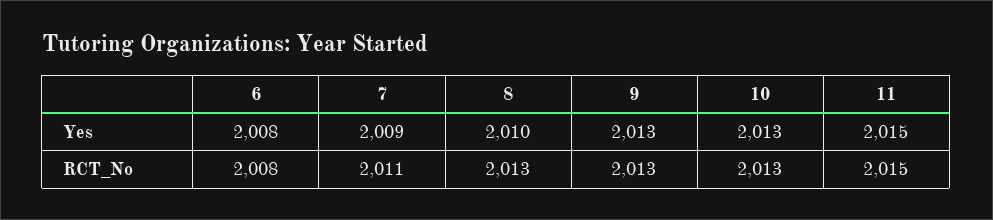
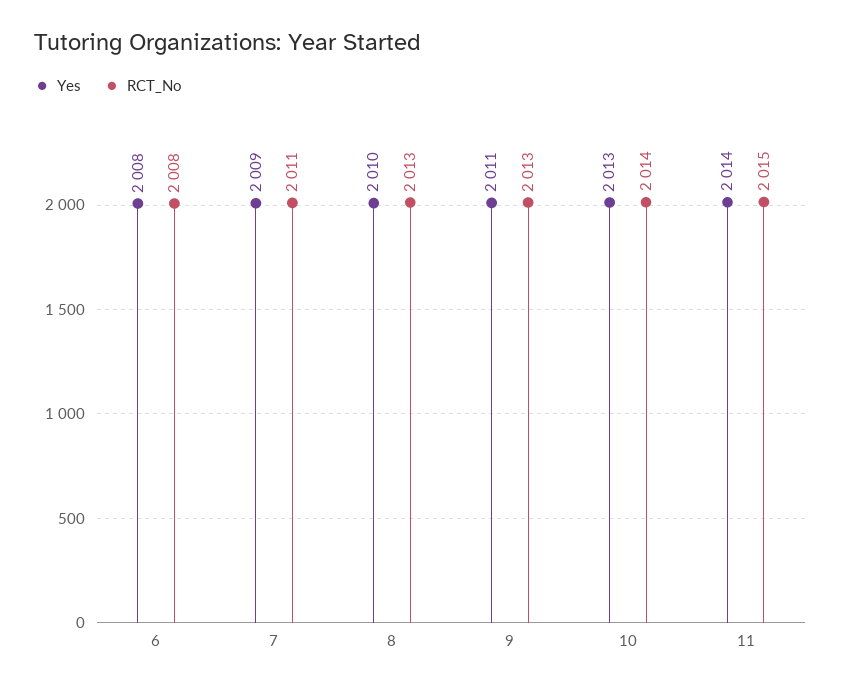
  {
    "Yes": {
      "6": 2008,
      "7": 2009,
      "8": 2010,
-     "9": 2013,
+     "9": 2011,
      "10": 2013,
-     "11": 2015
+     "11": 2014
    },
    "RCT_No": {
      "6": 2008,
      "7": 2011,
      "8": 2013,
      "9": 2013,
-     "10": 2013,
+     "10": 2014,
      "11": 2015
    }
  }

